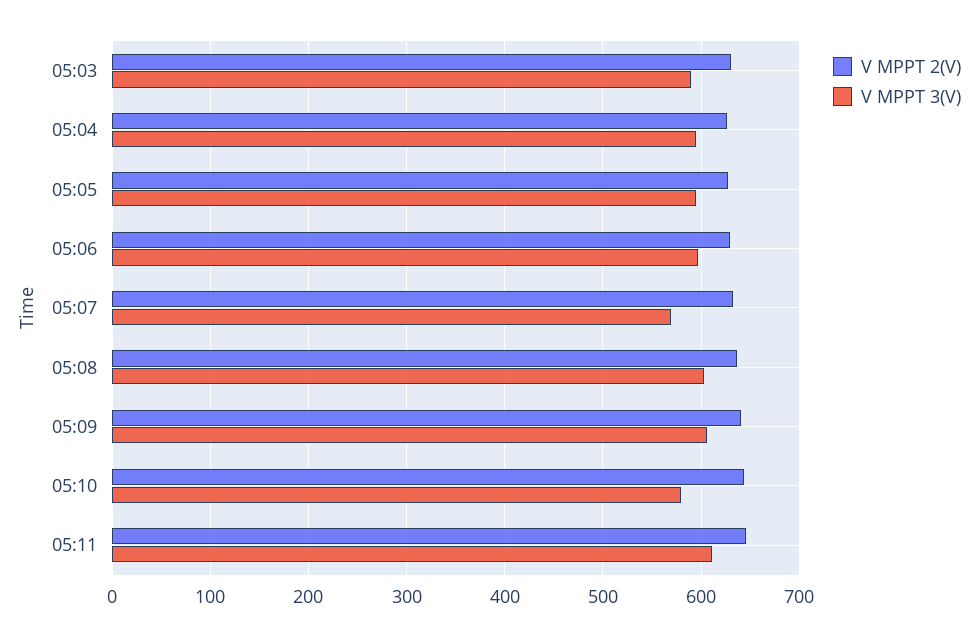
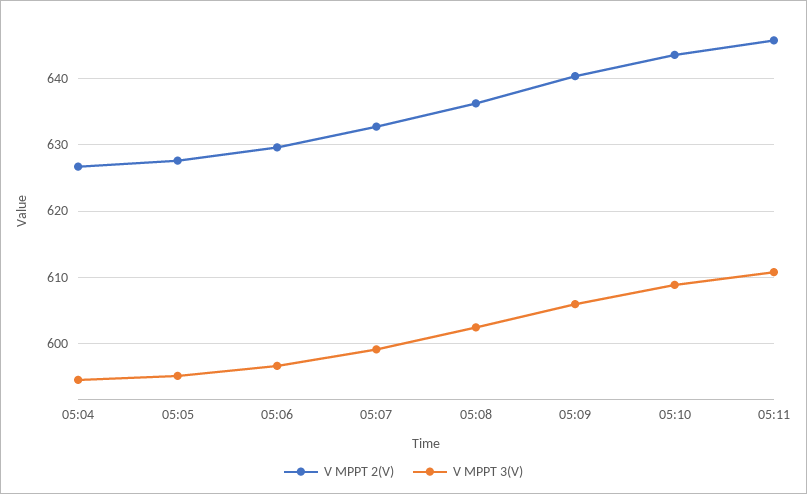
  {
    "V MPPT 2(V)": {
-     "05:03": 630,
      "05:04": 627,
      "05:05": 628,
      "05:06": 630,
      "05:07": 633,
      "05:08": 636,
      "05:09": 640,
      "05:10": 644,
      "05:11": 646
    },
    "V MPPT 3(V)": {
-     "05:03": 590,
      "05:04": 595,
      "05:05": 595,
      "05:06": 597,
-     "05:07": 570,
+     "05:07": 599,
      "05:08": 603,
      "05:09": 606,
-     "05:10": 580,
+     "05:10": 609,
      "05:11": 611
    }
  }

